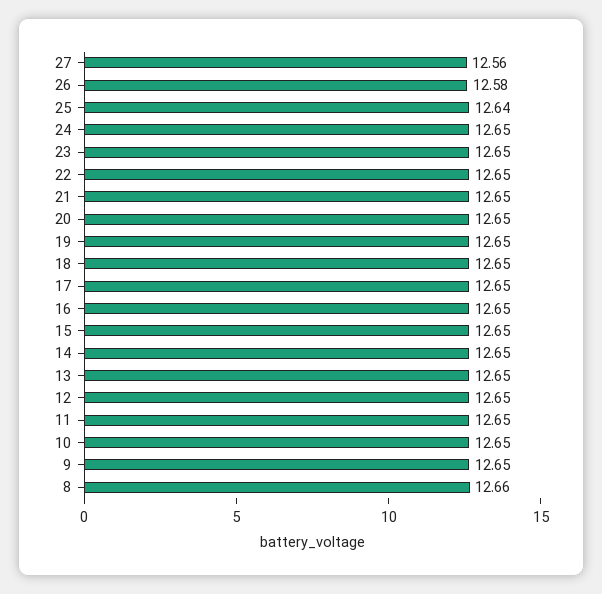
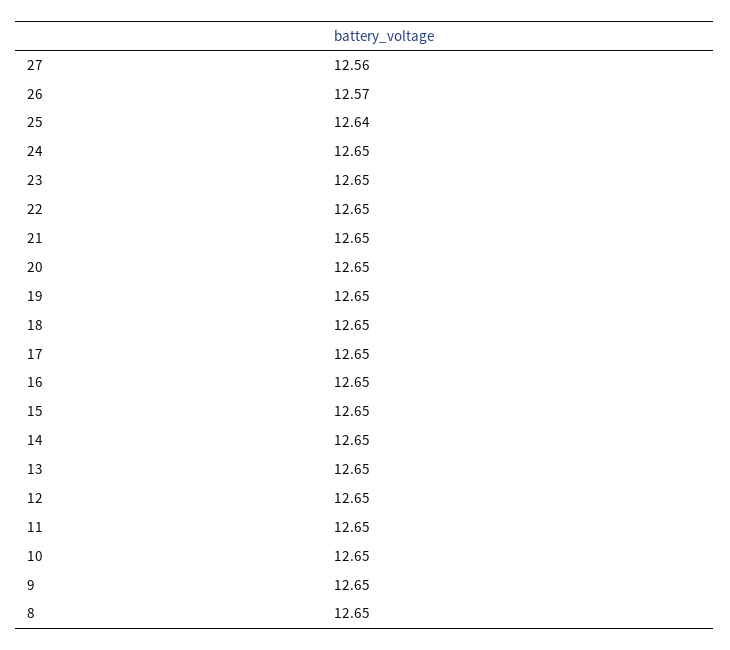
  {
    "27": 12.56,
-   "26": 12.58,
+   "26": 12.57,
    "25": 12.64,
    "24": 12.65,
    "23": 12.65,
    "22": 12.65,
    "21": 12.65,
    "20": 12.65,
    "19": 12.65,
    "18": 12.65,
    "17": 12.65,
    "16": 12.65,
    "15": 12.65,
    "14": 12.65,
    "13": 12.65,
    "12": 12.65,
    "11": 12.65,
    "10": 12.65,
    "9": 12.65,
-   "8": 12.66
+   "8": 12.65
  }

